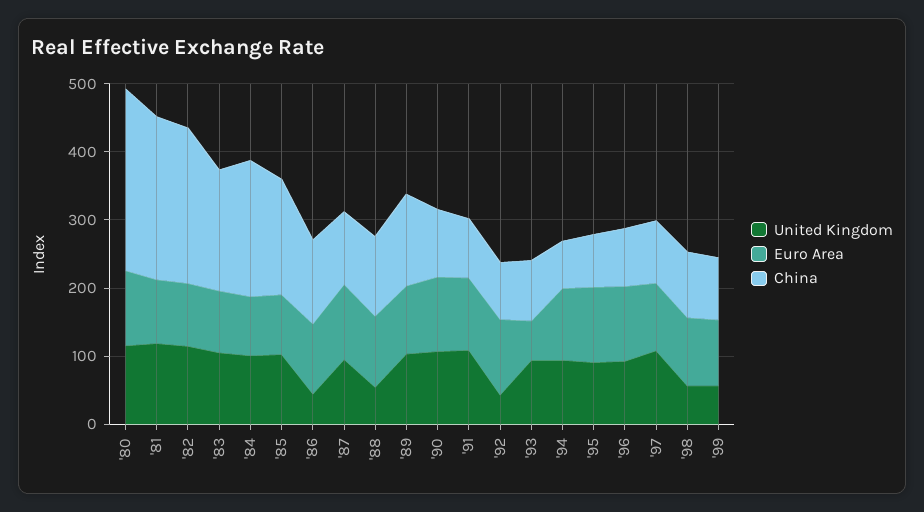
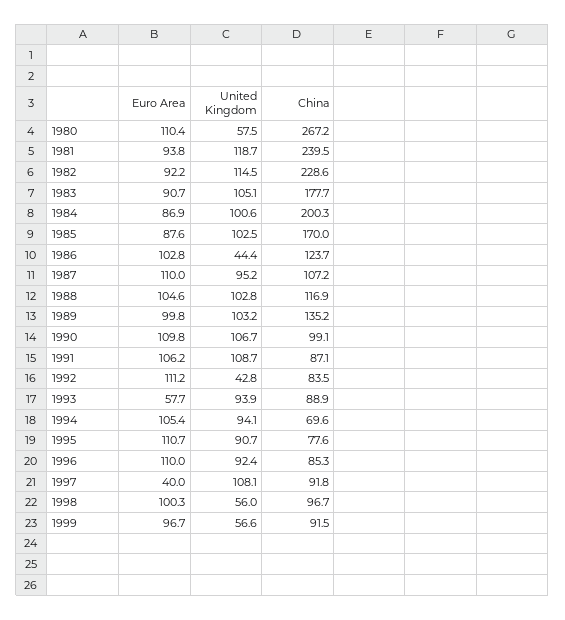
  {
    "United Kingdom": {
-     "'80": 120,
+     "'80": 57.5,
      "'81": 118.7,
      "'82": 114.5,
      "'83": 105.1,
      "'84": 100.6,
      "'85": 102.5,
      "'86": 44.4,
      "'87": 95.2,
-     "'88": 60,
+     "'88": 102.8,
      "'89": 103.2,
      "'90": 106.7,
      "'91": 108.7,
      "'92": 42.8,
      "'93": 93.9,
      "'94": 94.1,
      "'95": 90.7,
      "'96": 92.4,
      "'97": 108.1,
      "'98": 56,
      "'99": 56.6
    },
    "Euro Area": {
      "'80": 110.4,
      "'81": 93.8,
      "'82": 92.2,
      "'83": 90.7,
      "'84": 86.9,
      "'85": 87.6,
      "'86": 102.8,
      "'87": 110,
      "'88": 104.6,
      "'89": 99.8,
      "'90": 109.8,
      "'91": 106.2,
      "'92": 111.2,
      "'93": 57.7,
      "'94": 105.4,
      "'95": 110.7,
      "'96": 110,
-     "'97": 100,
+     "'97": 40,
      "'98": 100.3,
      "'99": 96.7
    },
    "China": {
      "'80": 267.2,
      "'81": 239.5,
      "'82": 228.6,
      "'83": 177.7,
      "'84": 200.3,
      "'85": 170,
      "'86": 123.7,
      "'87": 107.2,
      "'88": 116.9,
      "'89": 135.2,
      "'90": 99.1,
      "'91": 87.1,
      "'92": 83.5,
      "'93": 88.9,
      "'94": 69.6,
      "'95": 77.6,
      "'96": 85.3,
      "'97": 91.8,
      "'98": 96.7,
      "'99": 91.5
    }
  }

